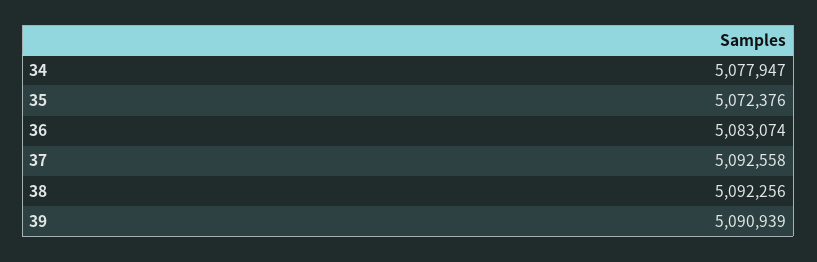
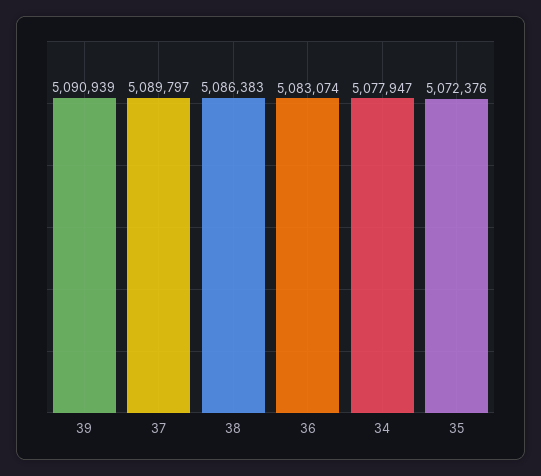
  {
    "34": 5077947,
    "35": 5072376,
    "36": 5083074,
-   "37": 5092558,
+   "37": 5089797,
-   "38": 5092256,
+   "38": 5086383,
    "39": 5090939
  }

